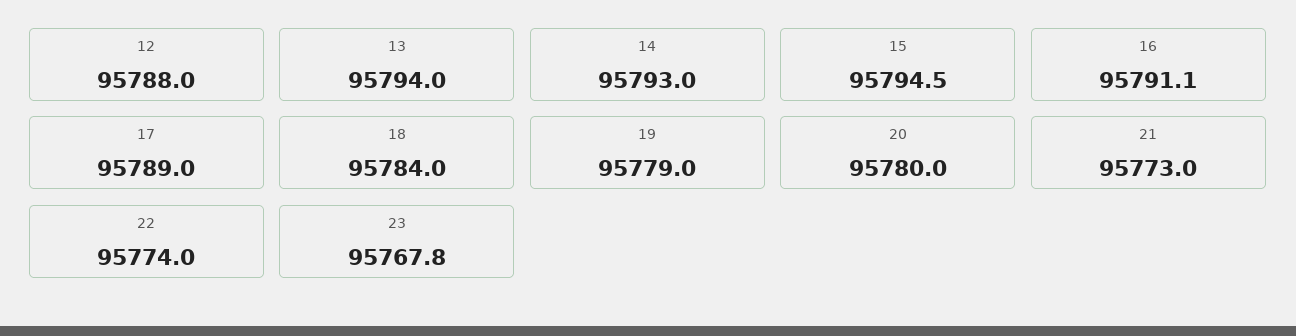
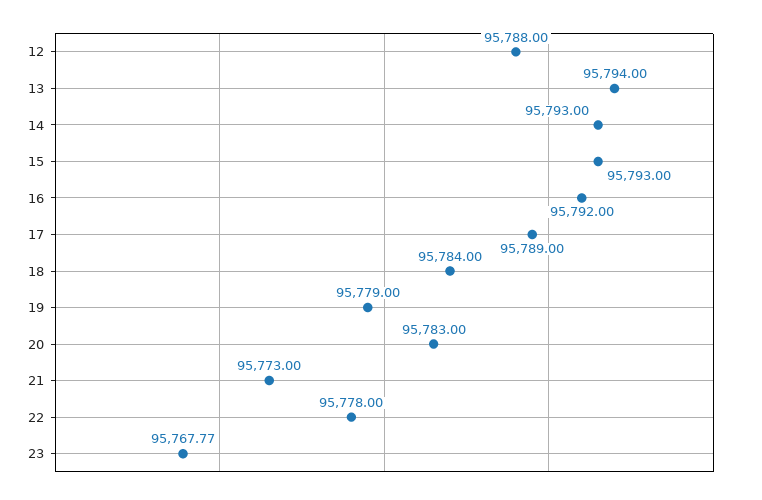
  {
    "12": 95788,
    "13": 95794,
    "14": 95793,
-   "15": 95794.5,
+   "15": 95793,
-   "16": 95791.1,
+   "16": 95792,
    "17": 95789,
    "18": 95784,
    "19": 95779,
-   "20": 95780,
+   "20": 95783,
    "21": 95773,
-   "22": 95774,
+   "22": 95778,
    "23": 95767.77
  }

